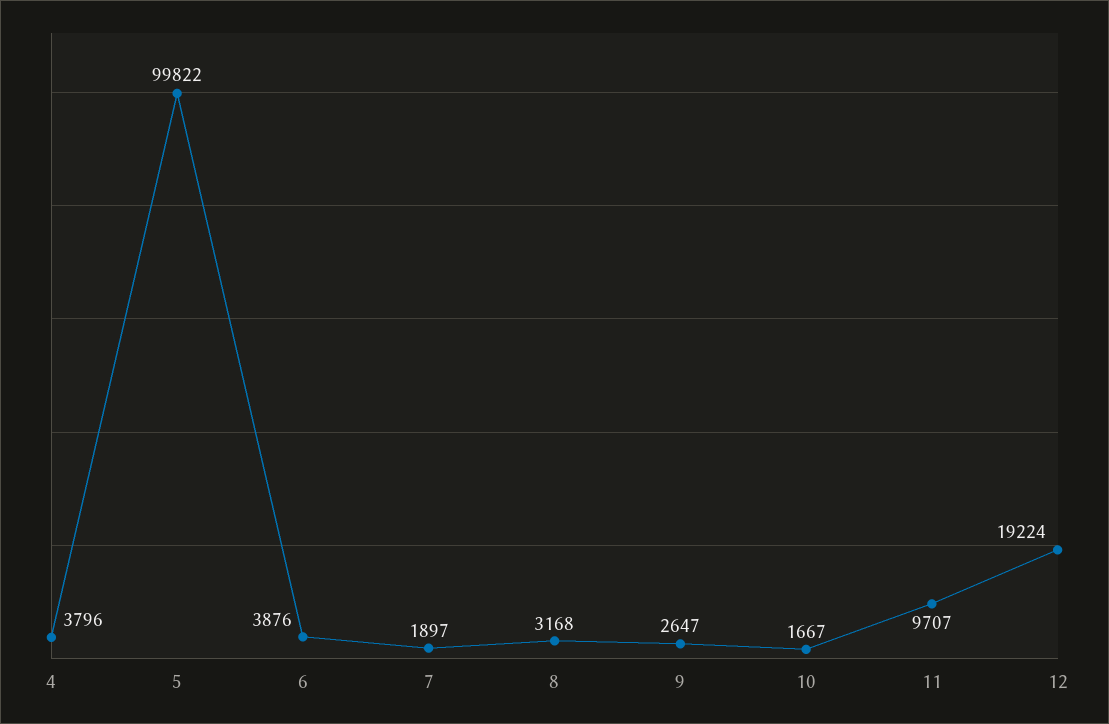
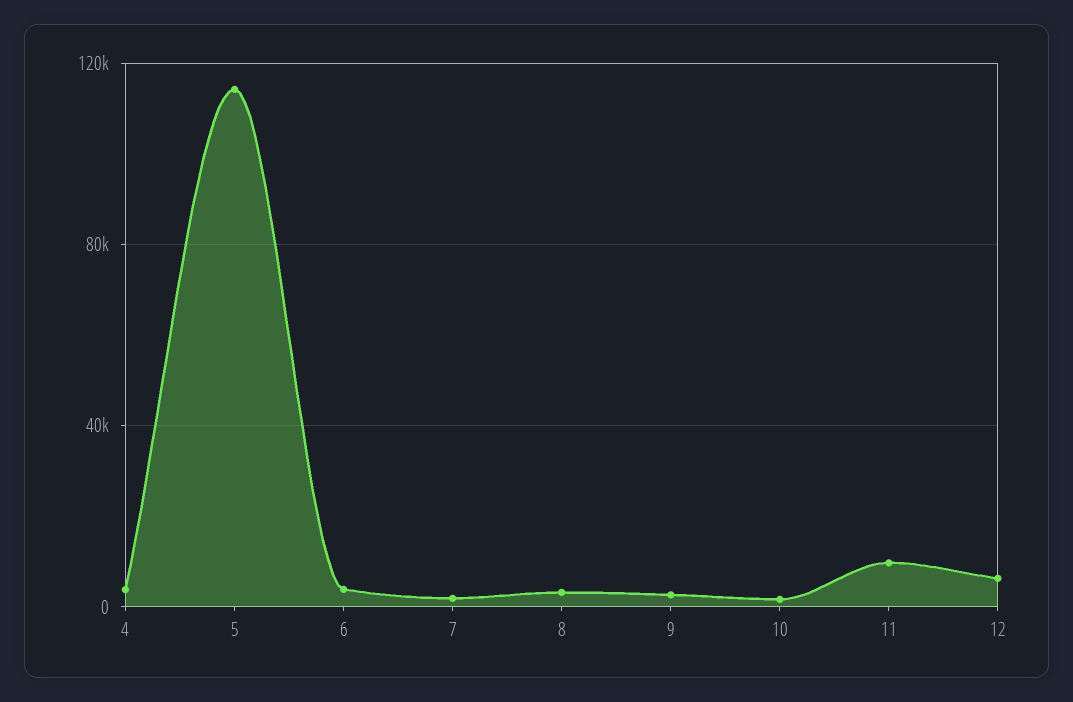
  {
    "4": 3796,
-   "5": 99822,
+   "5": 115000,
    "6": 3876,
    "7": 1897,
    "8": 3168,
    "9": 2647,
    "10": 1667,
    "11": 9707,
-   "12": 19224
+   "12": 5000
  }

